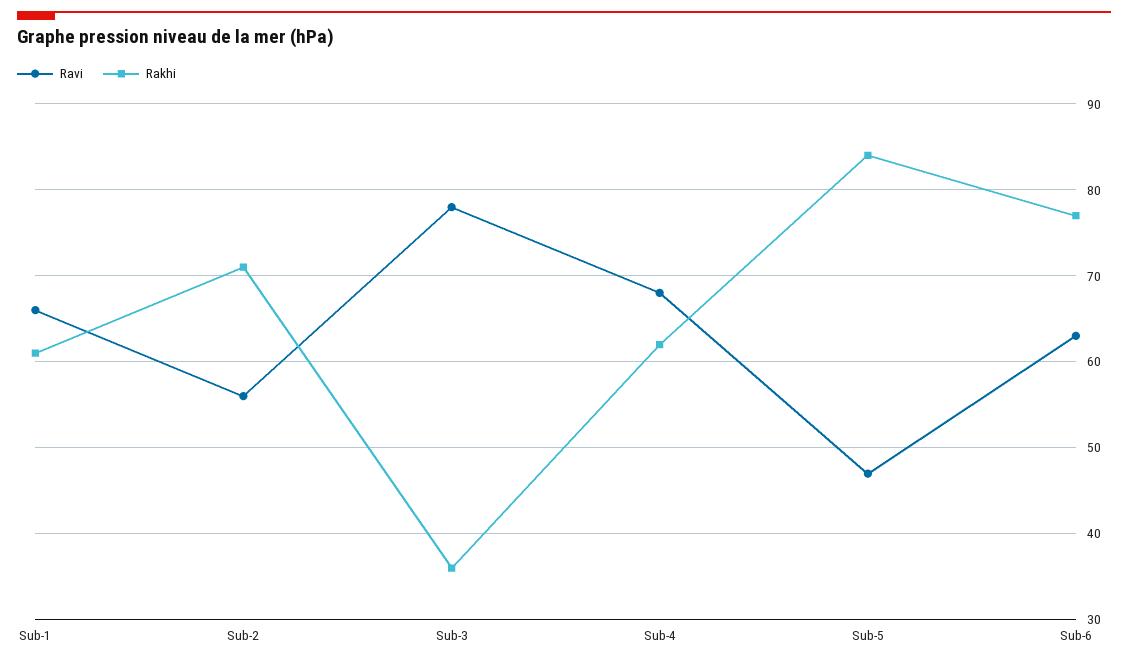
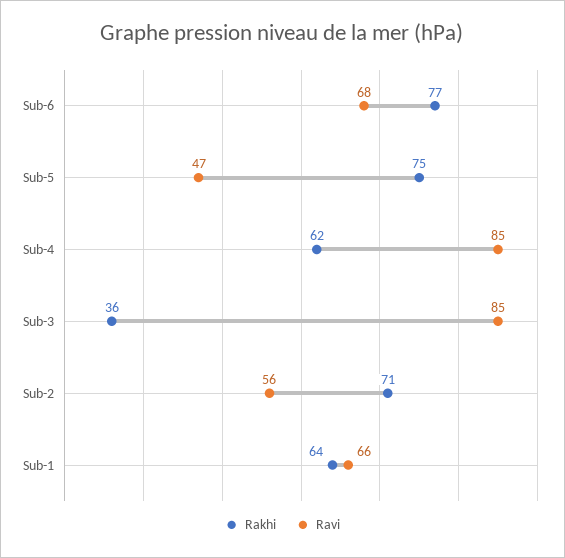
  {
    "Ravi": {
      "Sub-1": 66,
      "Sub-2": 56,
-     "Sub-3": 78,
+     "Sub-3": 85,
-     "Sub-4": 68,
+     "Sub-4": 85,
      "Sub-5": 47,
-     "Sub-6": 63
+     "Sub-6": 68
    },
    "Rakhi": {
-     "Sub-1": 61,
+     "Sub-1": 64,
      "Sub-2": 71,
      "Sub-3": 36,
      "Sub-4": 62,
-     "Sub-5": 84,
+     "Sub-5": 75,
      "Sub-6": 77
    }
  }

